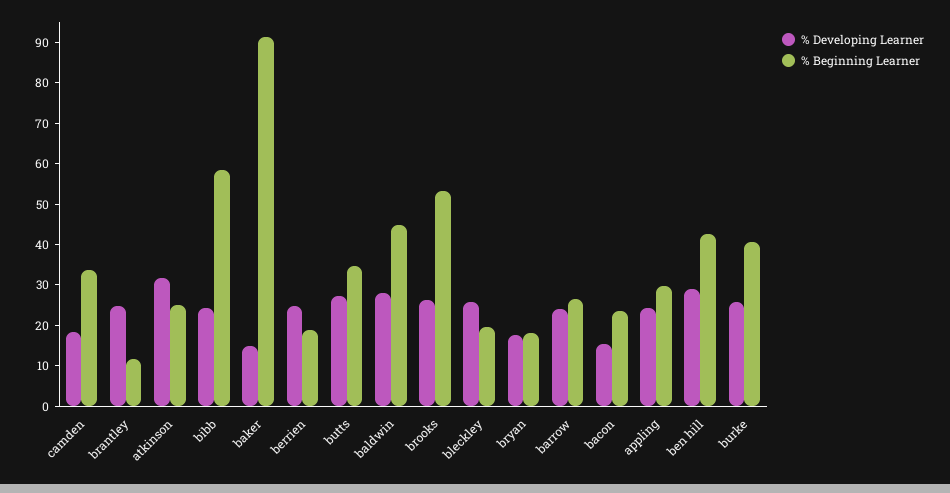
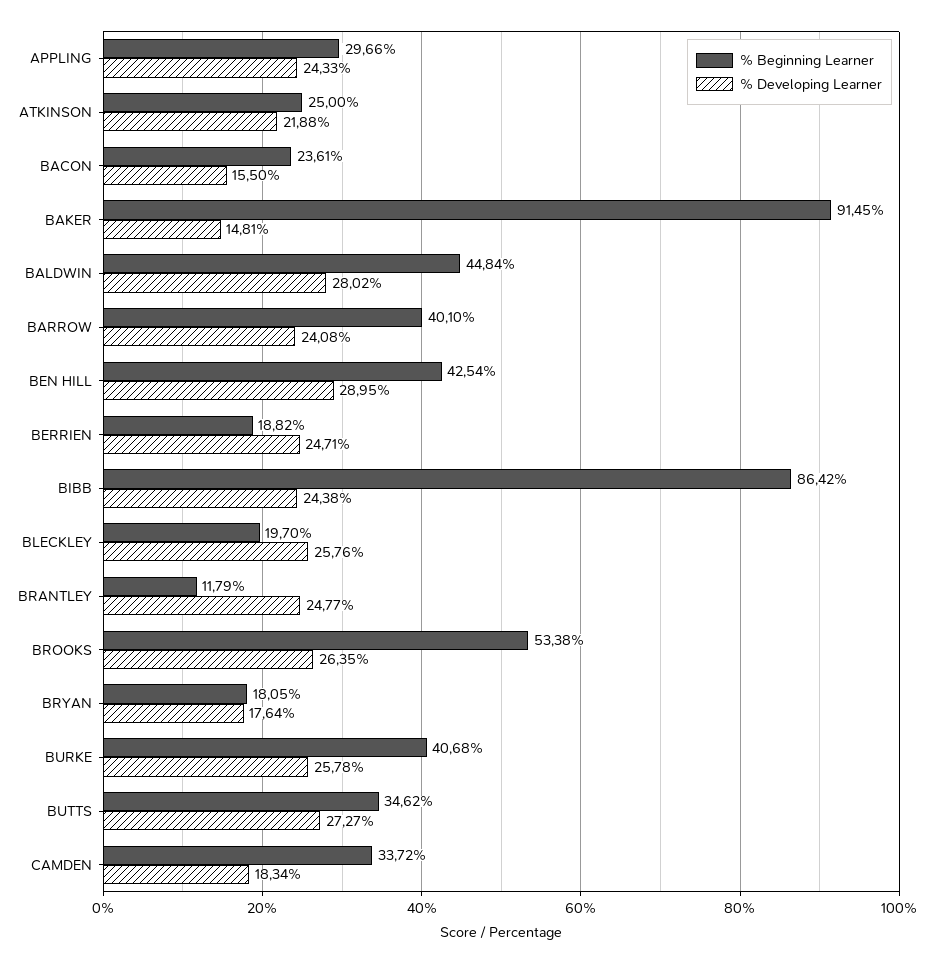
  {
    "% Developing Learner": {
      "camden": 18.34,
      "brantley": 24.77,
-     "atkinson": 32,
+     "atkinson": 21.88,
      "bibb": 24.38,
      "baker": 14.81,
      "berrien": 24.71,
      "butts": 27.27,
      "baldwin": 28.02,
      "brooks": 26.35,
      "bleckley": 25.76,
      "bryan": 17.64,
      "barrow": 24.08,
      "bacon": 15.5,
      "appling": 24.33,
      "ben hill": 28.95,
      "burke": 25.78
    },
    "% Beginning Learner": {
      "camden": 33.72,
      "brantley": 11.79,
      "atkinson": 25,
-     "bibb": 58,
+     "bibb": 86.42,
      "baker": 91.45,
      "berrien": 18.82,
      "butts": 34.62,
      "baldwin": 44.84,
      "brooks": 53.38,
      "bleckley": 19.7,
      "bryan": 18.05,
-     "barrow": 26,
+     "barrow": 40.1,
      "bacon": 23.61,
      "appling": 29.66,
      "ben hill": 42.54,
      "burke": 40.68
    }
  }

